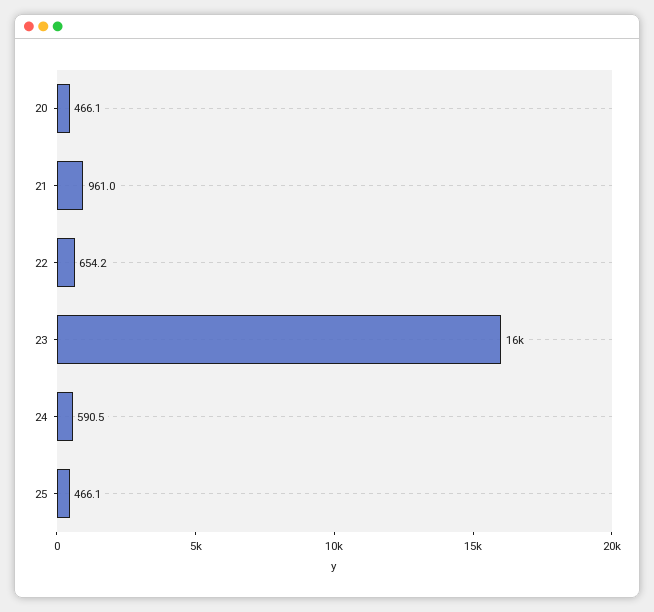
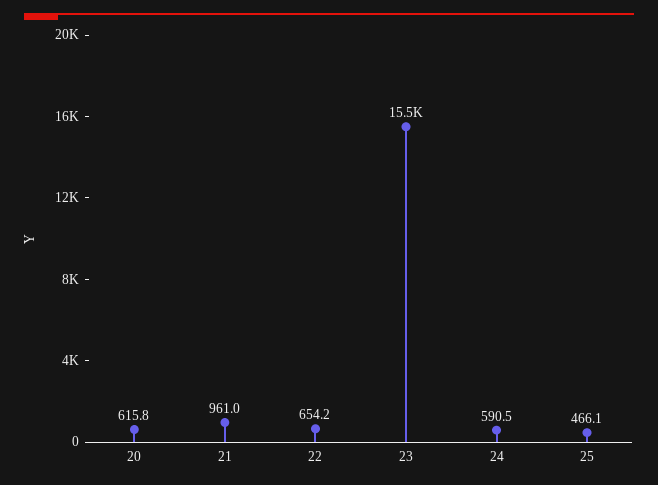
  {
-   "20": 466.1,
+   "20": 615.8,
    "21": 961,
    "22": 654.2,
    "23": 15500,
    "24": 590.5,
    "25": 466.1
  }

